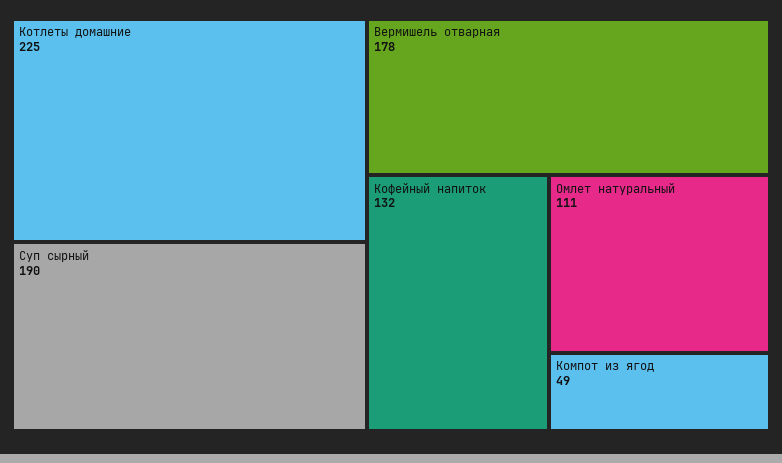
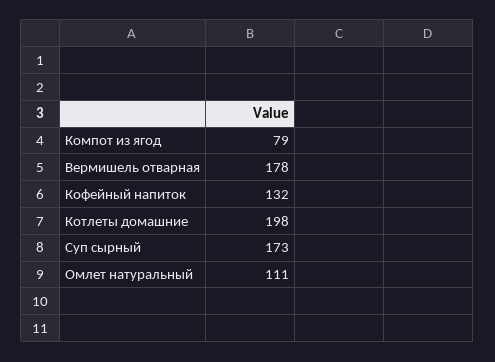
  {
-   "Котлеты домашние": 225,
+   "Котлеты домашние": 198,
-   "Суп сырный": 190,
+   "Суп сырный": 173,
    "Вермишель отварная": 178,
    "Кофейный напиток": 132,
    "Омлет натуральный": 111,
-   "Компот из ягод": 49
+   "Компот из ягод": 79
  }

